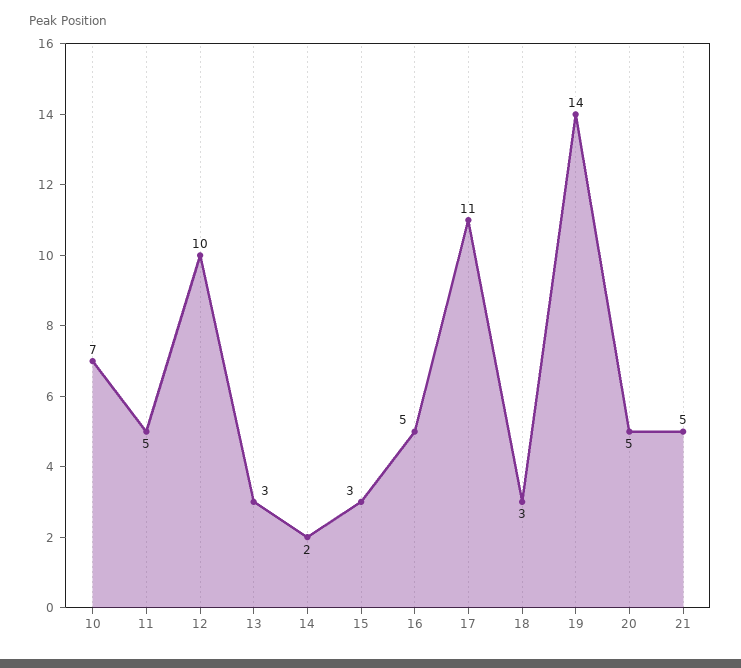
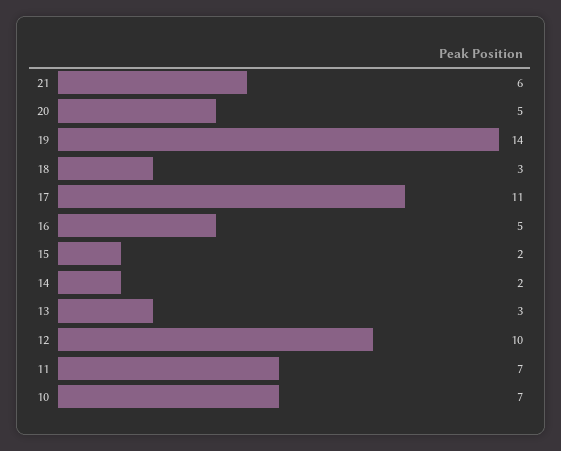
  {
    "10": 7,
-   "11": 5,
+   "11": 7,
    "12": 10,
    "13": 3,
    "14": 2,
-   "15": 3,
+   "15": 2,
    "16": 5,
    "17": 11,
    "18": 3,
    "19": 14,
    "20": 5,
-   "21": 5
+   "21": 6
  }

